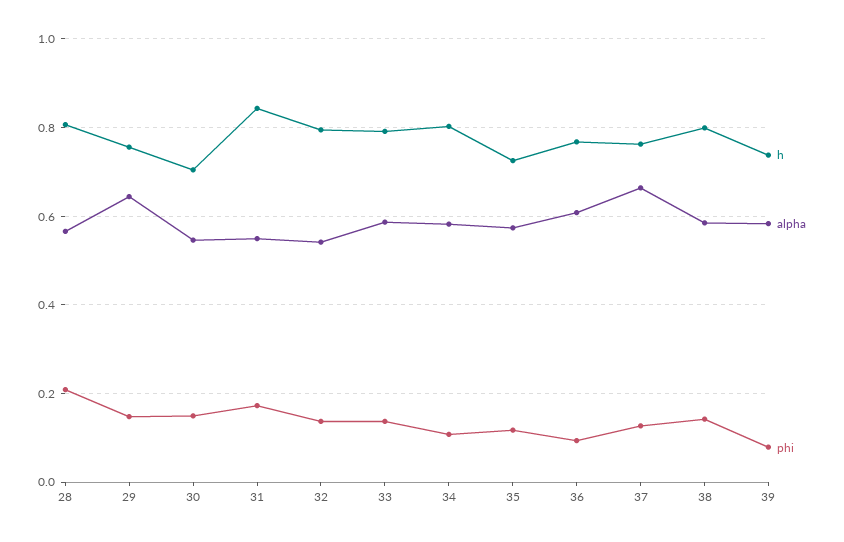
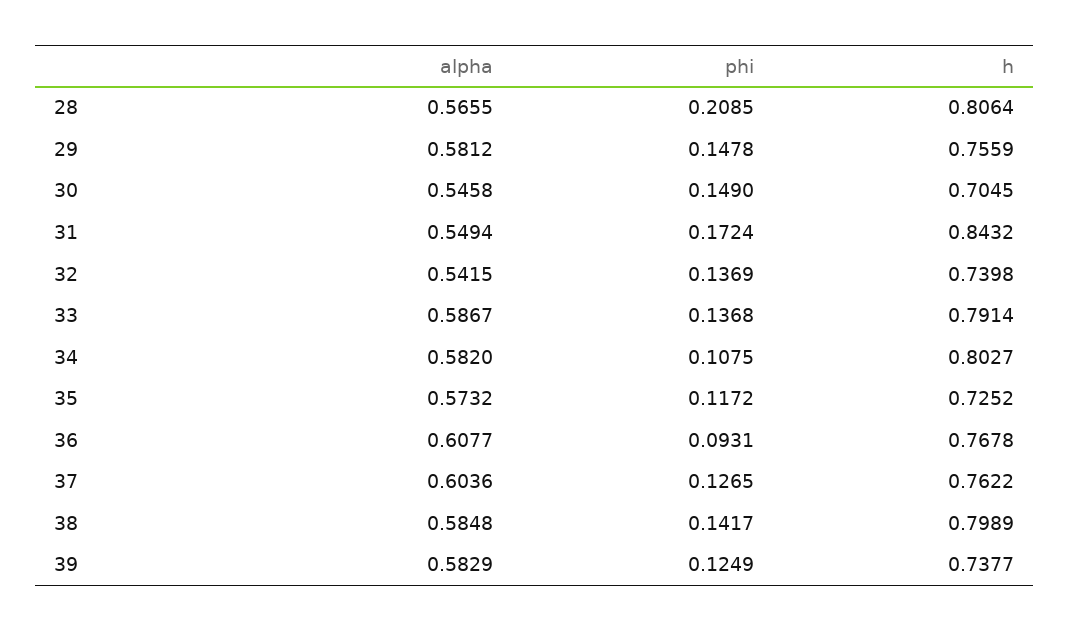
  {
    "h": {
      "28": 0.8064,
      "29": 0.7559,
      "30": 0.7045,
      "31": 0.8432,
-     "32": 0.8,
+     "32": 0.7398,
      "33": 0.7914,
      "34": 0.8027,
      "35": 0.7252,
      "36": 0.7678,
      "37": 0.7622,
      "38": 0.7989,
      "39": 0.7377
    },
    "alpha": {
      "28": 0.5655,
-     "29": 0.64,
+     "29": 0.5812,
      "30": 0.5458,
      "31": 0.5494,
      "32": 0.5415,
      "33": 0.5867,
      "34": 0.582,
      "35": 0.5732,
      "36": 0.6077,
-     "37": 0.66,
+     "37": 0.6036,
      "38": 0.5848,
      "39": 0.5829
    },
    "phi": {
      "28": 0.2085,
      "29": 0.1478,
      "30": 0.149,
      "31": 0.1724,
      "32": 0.1369,
      "33": 0.1368,
      "34": 0.1075,
      "35": 0.1172,
      "36": 0.0931,
      "37": 0.1265,
      "38": 0.1417,
-     "39": 0.08
+     "39": 0.1249
    }
  }

